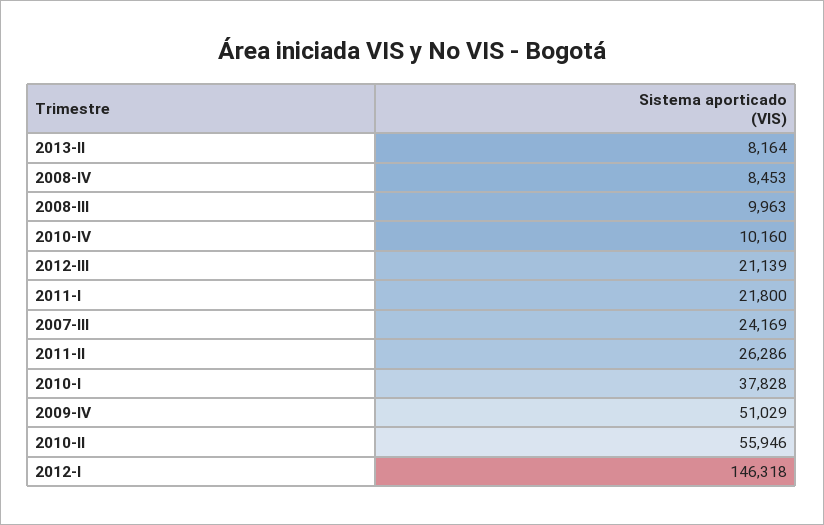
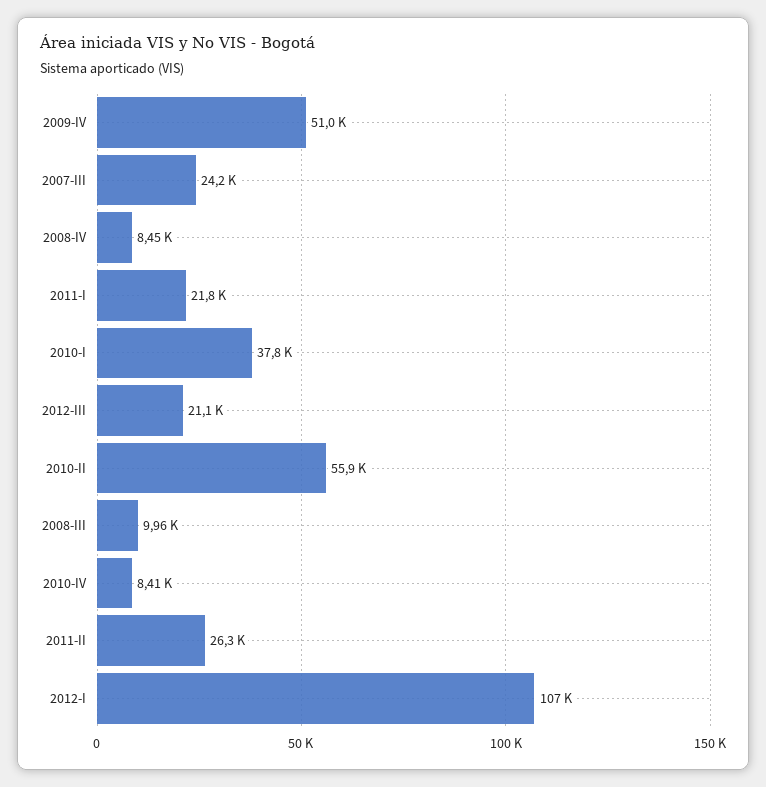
  {
-   "2013-II": 8164,
    "2008-IV": 8453,
    "2008-III": 9963,
-   "2010-IV": 10160,
+   "2010-IV": 8410,
    "2012-III": 21139,
    "2011-I": 21800,
    "2007-III": 24169,
    "2011-II": 26286,
    "2010-I": 37828,
    "2009-IV": 51029,
    "2010-II": 55946,
-   "2012-I": 146318
+   "2012-I": 107000
  }

